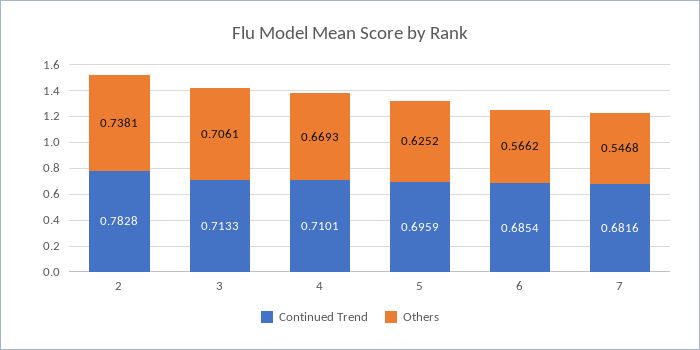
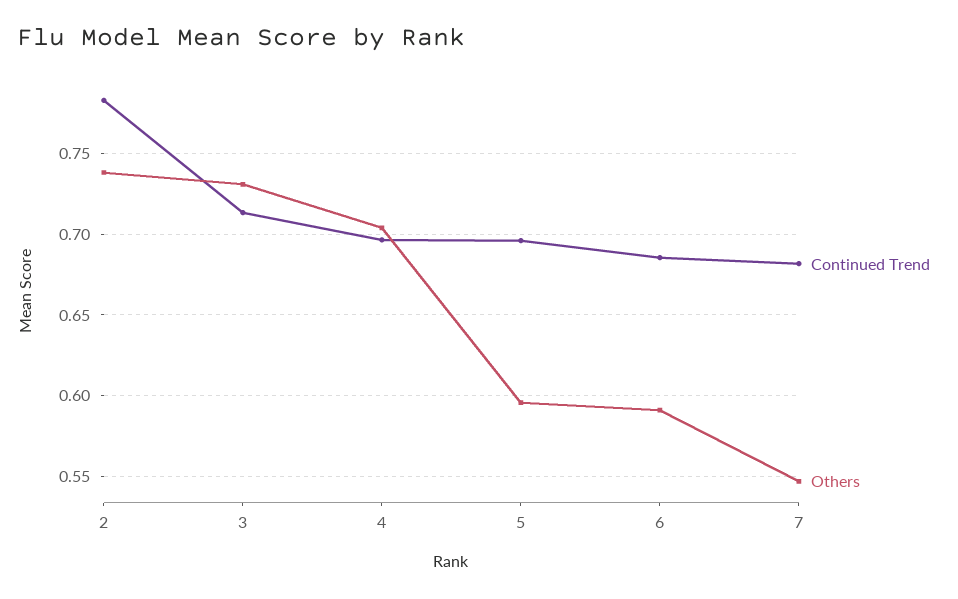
  {
    "Continued Trend": {
      "2": 0.7828,
      "3": 0.7133,
-     "4": 0.7101,
+     "4": 0.695,
      "5": 0.6959,
      "6": 0.6854,
      "7": 0.6816
    },
    "Others": {
      "2": 0.7381,
-     "3": 0.7061,
+     "3": 0.73,
-     "4": 0.6693,
+     "4": 0.705,
-     "5": 0.6252,
+     "5": 0.595,
-     "6": 0.5662,
+     "6": 0.59,
      "7": 0.5468
    }
  }

